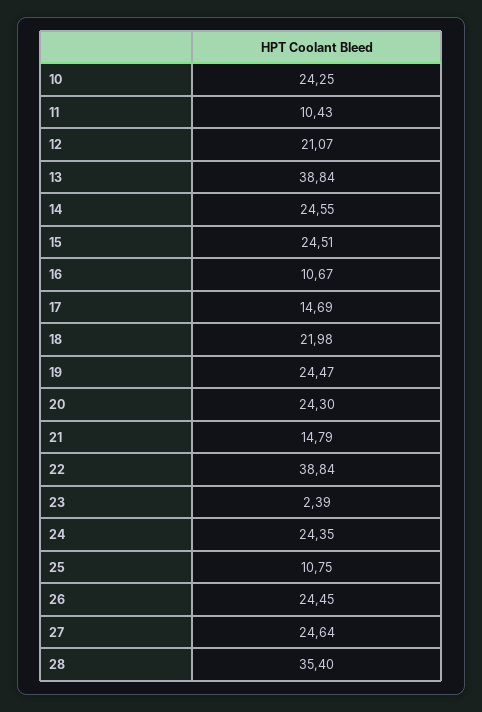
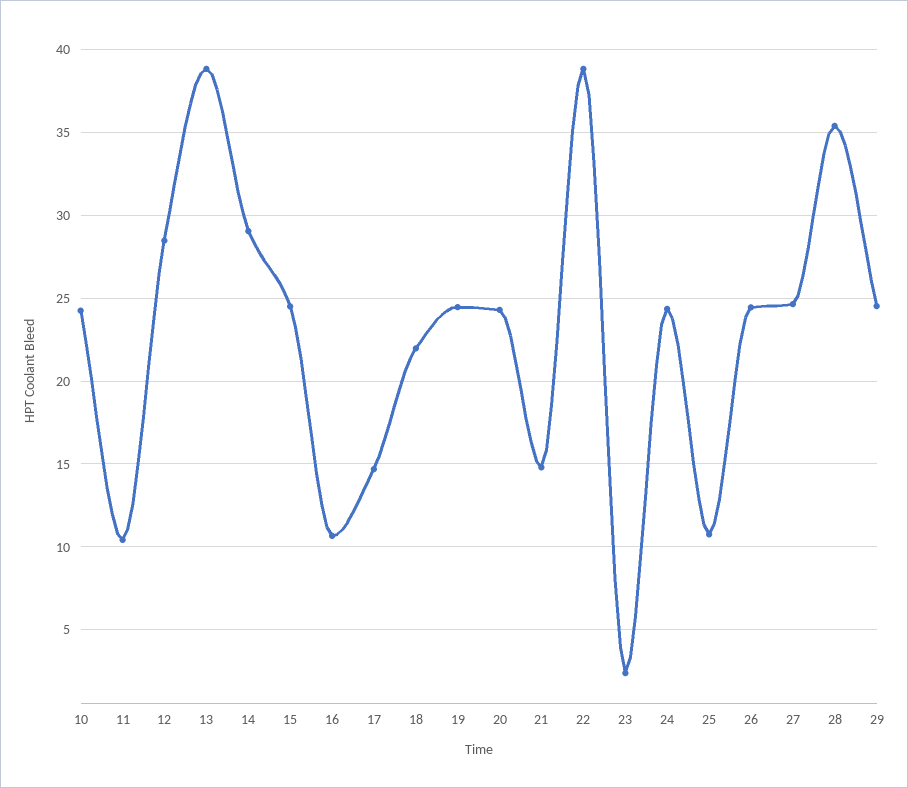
  {
    "10": 24.25,
    "11": 10.43,
-   "12": 21.07,
+   "12": 28.5,
    "13": 38.84,
-   "14": 24.55,
+   "14": 29,
    "15": 24.51,
    "16": 10.67,
    "17": 14.69,
    "18": 21.98,
    "19": 24.47,
    "20": 24.3,
    "21": 14.79,
    "22": 38.84,
    "23": 2.39,
    "24": 24.35,
    "25": 10.75,
    "26": 24.45,
    "27": 24.64,
-   "28": 35.4
+   "28": 35.4,
+   "29": 24.5
  }

